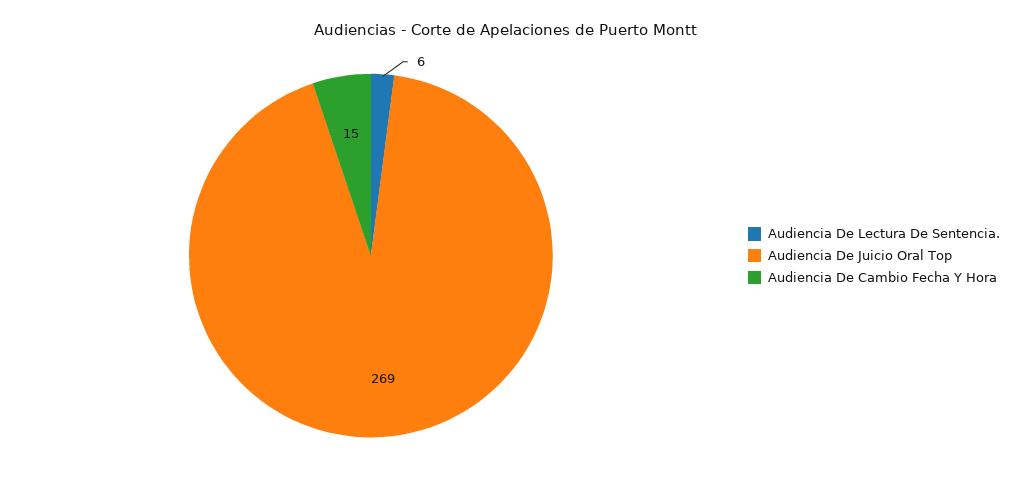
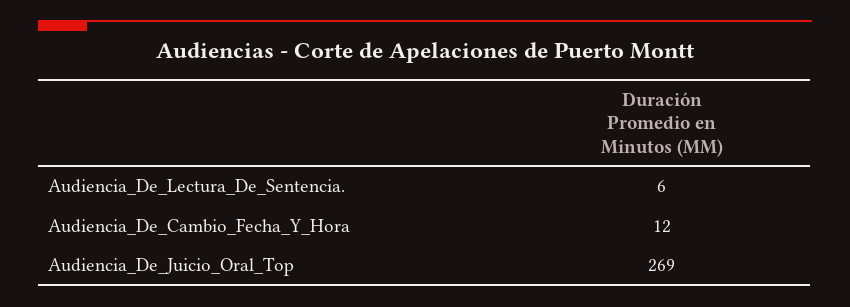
  {
    "Audiencia De Lectura De Sentencia.": 6,
    "Audiencia De Juicio Oral Top": 269,
-   "Audiencia De Cambio Fecha Y Hora": 15
+   "Audiencia De Cambio Fecha Y Hora": 12
  }

